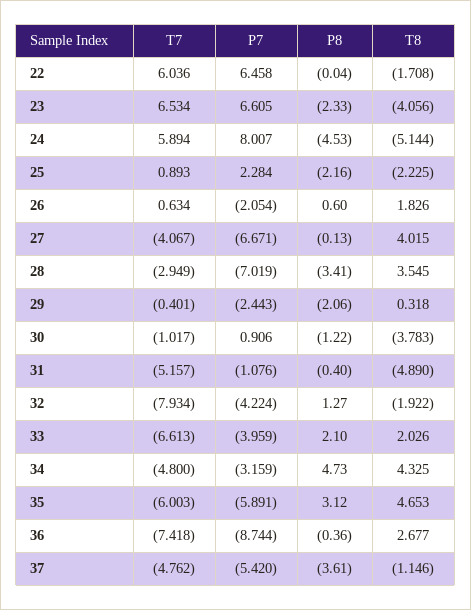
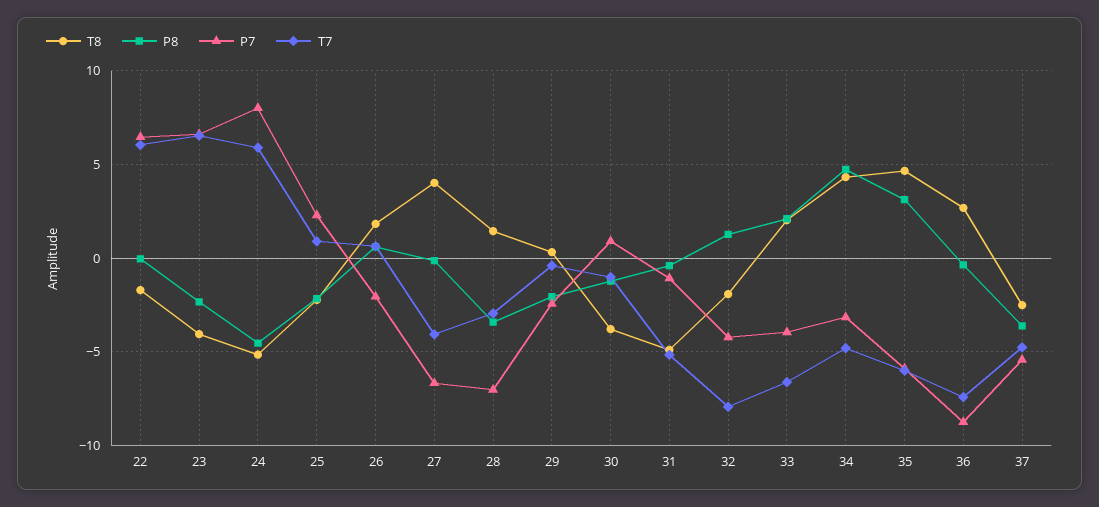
  {
    "T7": {
      "22": 6.036,
      "23": 6.534,
      "24": 5.894,
      "25": 0.893,
      "26": 0.634,
      "27": -4.067,
      "28": -2.949,
      "29": -0.401,
      "30": -1.017,
      "31": -5.157,
      "32": -7.934,
      "33": -6.613,
      "34": -4.8,
      "35": -6.003,
      "36": -7.418,
      "37": -4.762
    },
    "P7": {
      "22": 6.458,
      "23": 6.605,
      "24": 8.007,
      "25": 2.284,
      "26": -2.054,
      "27": -6.671,
      "28": -7.019,
      "29": -2.443,
      "30": 0.906,
      "31": -1.076,
      "32": -4.224,
      "33": -3.959,
      "34": -3.159,
      "35": -5.891,
      "36": -8.744,
      "37": -5.42
    },
    "P8": {
      "22": -0.04,
      "23": -2.33,
      "24": -4.53,
      "25": -2.16,
      "26": 0.6,
      "27": -0.13,
      "28": -3.41,
      "29": -2.06,
      "30": -1.22,
      "31": -0.4,
      "32": 1.27,
      "33": 2.1,
      "34": 4.73,
      "35": 3.12,
      "36": -0.36,
      "37": -3.61
    },
    "T8": {
      "22": -1.708,
      "23": -4.056,
      "24": -5.144,
      "25": -2.225,
      "26": 1.826,
      "27": 4.015,
-     "28": 3.545,
+     "28": 1.5,
      "29": 0.318,
      "30": -3.783,
      "31": -4.89,
      "32": -1.922,
      "33": 2.026,
      "34": 4.325,
      "35": 4.653,
      "36": 2.677,
-     "37": -1.146
+     "37": -2.5
    }
  }

